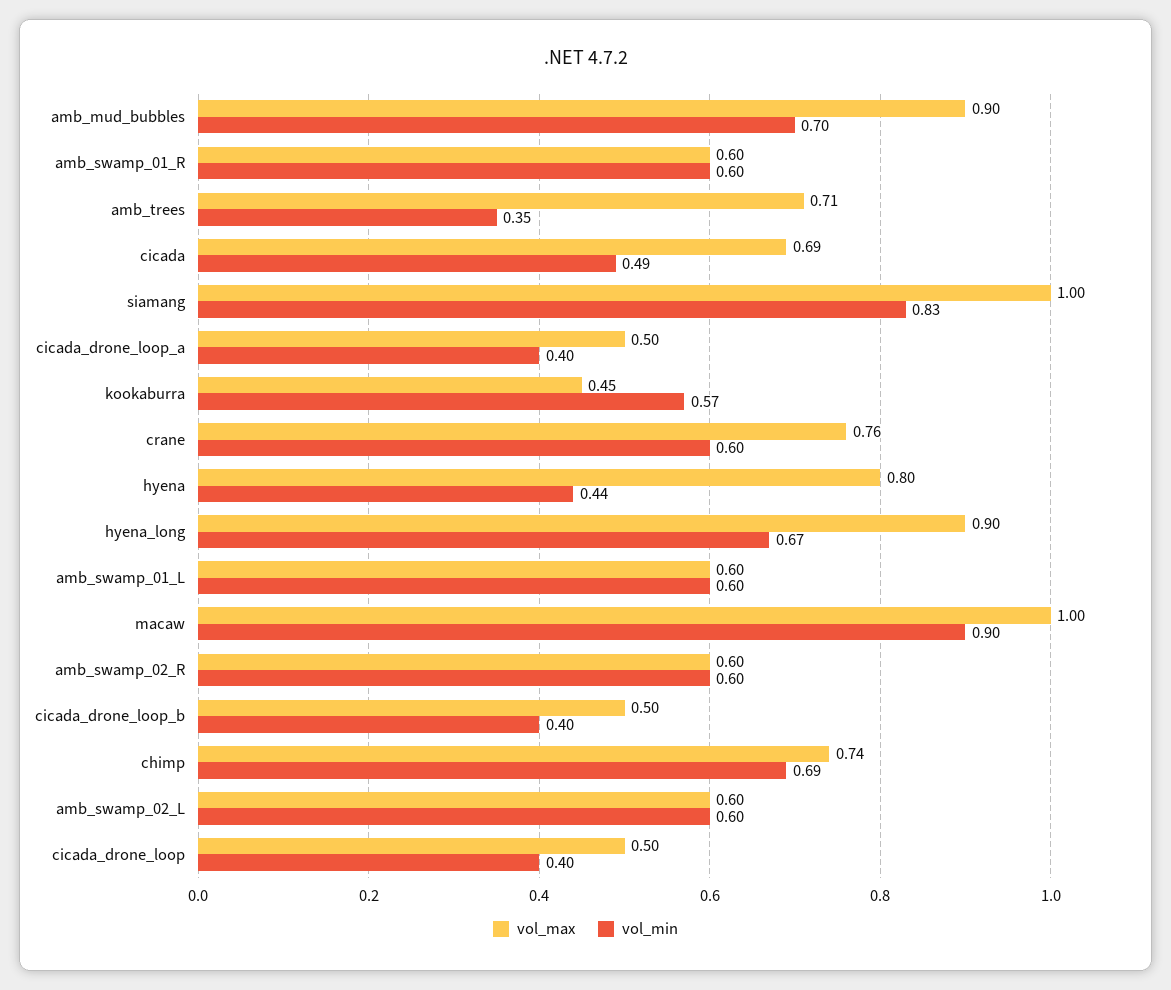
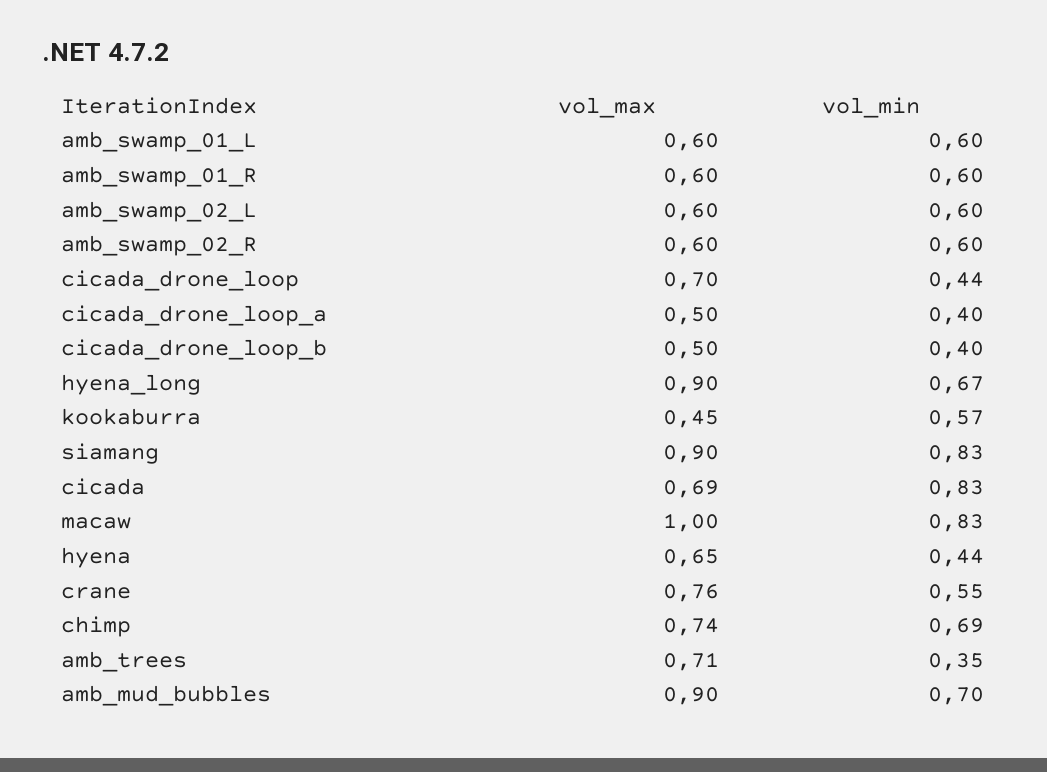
  {
    "vol_max": {
      "amb_mud_bubbles": 0.9,
      "amb_swamp_01_R": 0.6,
      "amb_trees": 0.71,
      "cicada": 0.69,
-     "siamang": 1,
+     "siamang": 0.9,
      "cicada_drone_loop_a": 0.5,
      "kookaburra": 0.45,
      "crane": 0.76,
-     "hyena": 0.8,
+     "hyena": 0.65,
      "hyena_long": 0.9,
      "amb_swamp_01_L": 0.6,
      "macaw": 1,
      "amb_swamp_02_R": 0.6,
      "cicada_drone_loop_b": 0.5,
      "chimp": 0.74,
      "amb_swamp_02_L": 0.6,
-     "cicada_drone_loop": 0.5
+     "cicada_drone_loop": 0.7
    },
    "vol_min": {
      "amb_mud_bubbles": 0.7,
      "amb_swamp_01_R": 0.6,
      "amb_trees": 0.35,
-     "cicada": 0.49,
+     "cicada": 0.83,
      "siamang": 0.83,
      "cicada_drone_loop_a": 0.4,
      "kookaburra": 0.57,
-     "crane": 0.6,
+     "crane": 0.55,
      "hyena": 0.44,
      "hyena_long": 0.67,
      "amb_swamp_01_L": 0.6,
-     "macaw": 0.9,
+     "macaw": 0.83,
      "amb_swamp_02_R": 0.6,
      "cicada_drone_loop_b": 0.4,
      "chimp": 0.69,
      "amb_swamp_02_L": 0.6,
-     "cicada_drone_loop": 0.4
+     "cicada_drone_loop": 0.44
    }
  }

